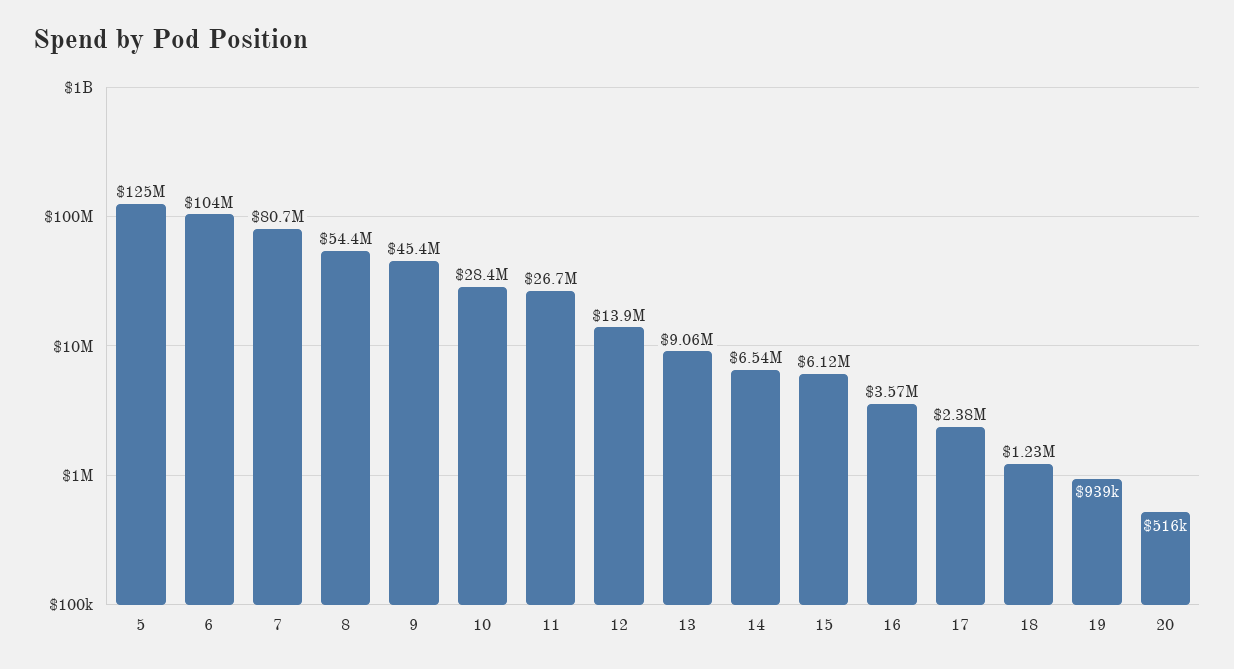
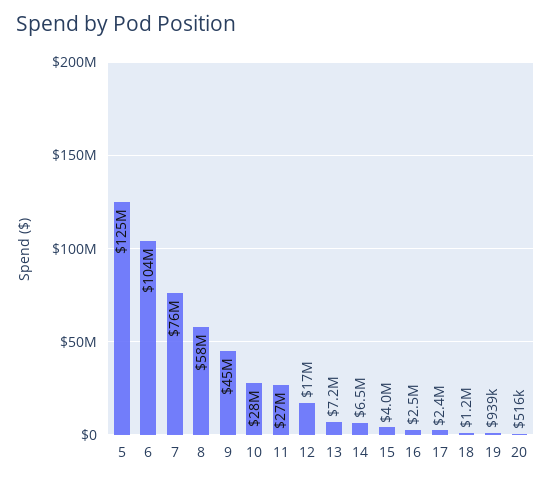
  {
    "5": 125000000,
    "6": 104000000,
-   "7": 80700000,
+   "7": 76000000,
-   "8": 54400000,
+   "8": 58000000,
    "9": 45400000,
    "10": 28400000,
    "11": 26700000,
-   "12": 13900000,
+   "12": 17000000,
-   "13": 9060000,
+   "13": 7200000,
    "14": 6540000,
-   "15": 6120000,
+   "15": 4000000,
-   "16": 3570000,
+   "16": 2500000,
    "17": 2380000,
    "18": 1230000,
    "19": 939000,
    "20": 516000
  }

